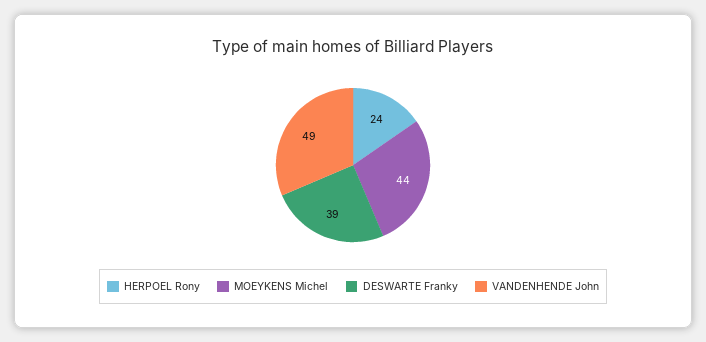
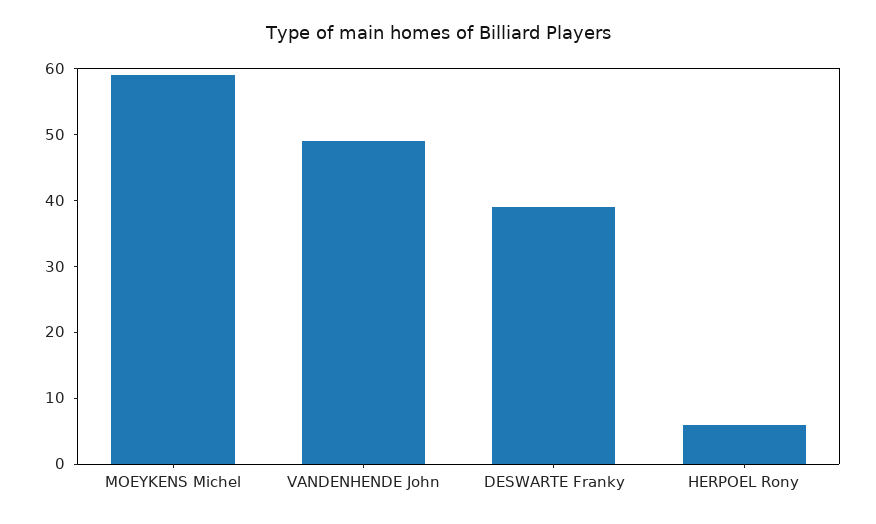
  {
-   "HERPOEL Rony": 24,
+   "HERPOEL Rony": 5,
-   "MOEYKENS Michel": 44,
+   "MOEYKENS Michel": 60,
    "DESWARTE Franky": 39,
    "VANDENHENDE John": 49
  }

